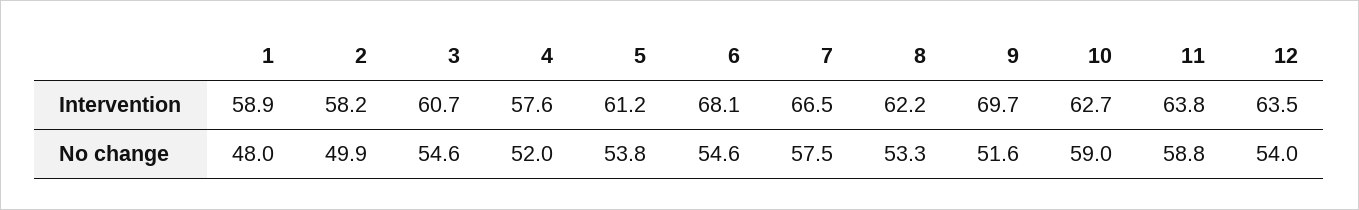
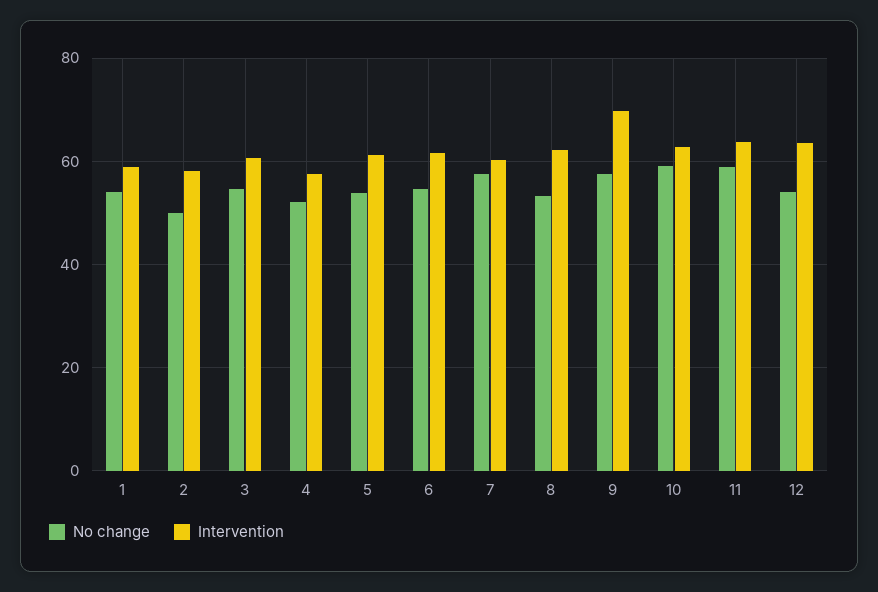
  {
    "Intervention": {
      "1": 58.9,
      "2": 58.2,
      "3": 60.7,
      "4": 57.6,
      "5": 61.2,
-     "6": 68.1,
+     "6": 62,
-     "7": 66.5,
+     "7": 60,
      "8": 62.2,
      "9": 69.7,
      "10": 62.7,
      "11": 63.8,
      "12": 63.5
    },
    "No change": {
-     "1": 48,
+     "1": 54,
      "2": 49.9,
      "3": 54.6,
      "4": 52,
      "5": 53.8,
      "6": 54.6,
      "7": 57.5,
      "8": 53.3,
-     "9": 51.6,
+     "9": 58,
      "10": 59,
      "11": 58.8,
      "12": 54
    }
  }

